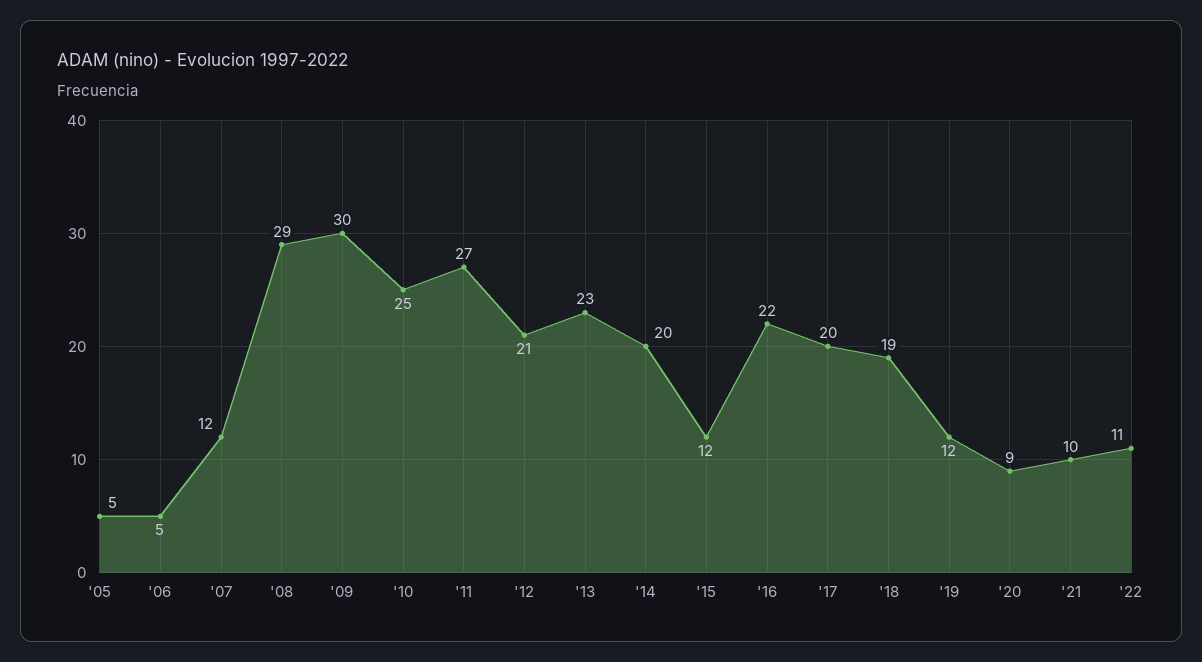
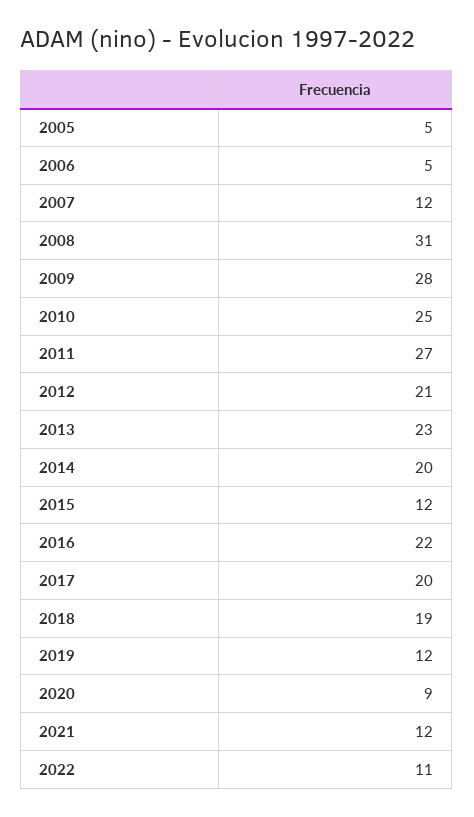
  {
    "'05": 5,
    "'06": 5,
    "'07": 12,
-   "'08": 29,
+   "'08": 31,
-   "'09": 30,
+   "'09": 28,
    "'10": 25,
    "'11": 27,
    "'12": 21,
    "'13": 23,
    "'14": 20,
    "'15": 12,
    "'16": 22,
    "'17": 20,
    "'18": 19,
    "'19": 12,
    "'20": 9,
-   "'21": 10,
+   "'21": 12,
    "'22": 11
  }

